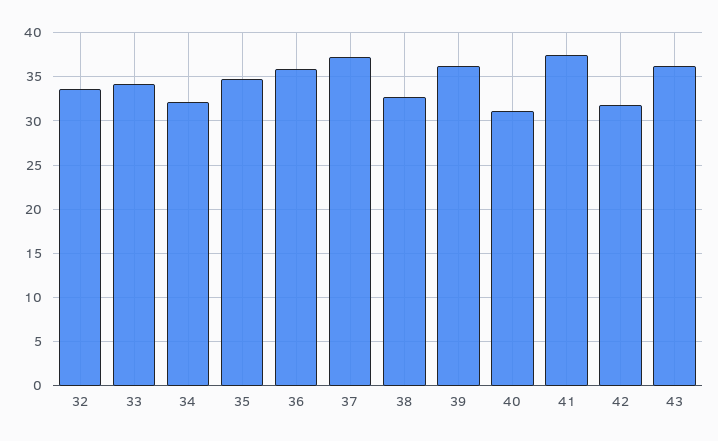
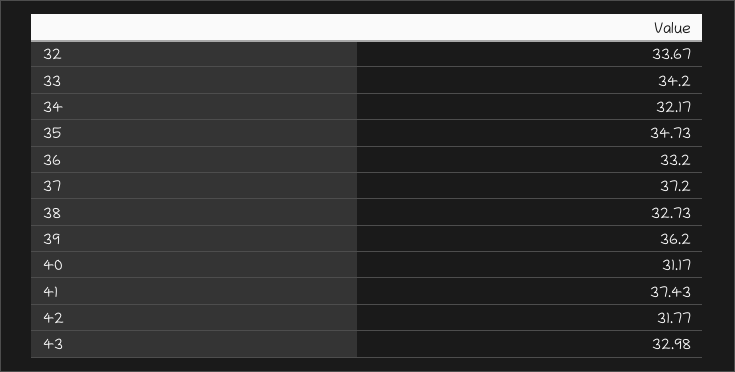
  {
    "32": 33.67,
    "33": 34.2,
    "34": 32.17,
    "35": 34.73,
-   "36": 36,
+   "36": 33.2,
    "37": 37.2,
    "38": 32.73,
    "39": 36.2,
    "40": 31.17,
    "41": 37.43,
    "42": 31.77,
-   "43": 36
+   "43": 32.98
  }

